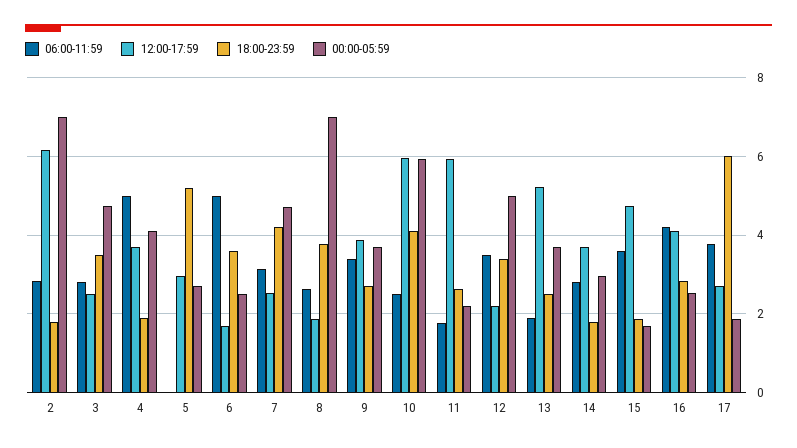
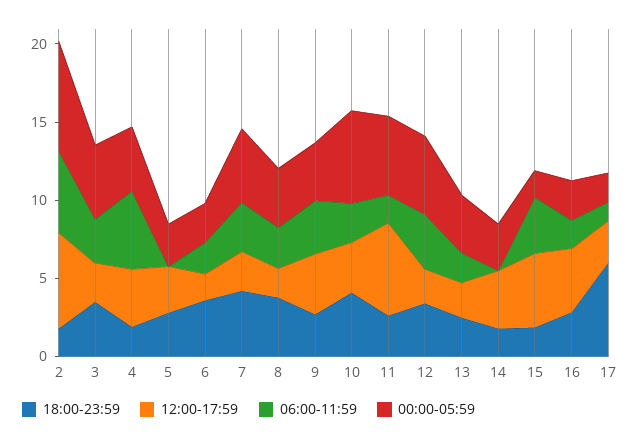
  {
    "06:00-11:59": {
-     "2": 2.8,
+     "2": 5,
      "3": 2.8,
      "4": 5,
      "5": 0,
-     "6": 5,
+     "6": 2,
      "7": 3.2,
      "8": 2.6,
      "9": 3.4,
      "10": 2.6,
      "11": 1.8,
      "12": 3.6,
      "13": 2,
-     "14": 2.8,
+     "14": 0,
      "15": 3.6,
-     "16": 4.2,
+     "16": 2,
-     "17": 3.8
+     "17": 1
    },
    "12:00-17:59": {
      "2": 6.2,
      "3": 2.6,
      "4": 3.8,
      "5": 3,
      "6": 1.8,
      "7": 2.6,
      "8": 1.8,
      "9": 3.8,
-     "10": 6,
+     "10": 3,
      "11": 6,
      "12": 2.2,
-     "13": 5.2,
+     "13": 2,
      "14": 3.8,
      "15": 4.8,
      "16": 4.2,
      "17": 2.8
    },
    "18:00-23:59": {
      "2": 1.8,
      "3": 3.6,
      "4": 2,
-     "5": 5.2,
+     "5": 3,
      "6": 3.6,
      "7": 4.2,
      "8": 3.8,
      "9": 2.8,
      "10": 4.2,
      "11": 2.6,
      "12": 3.4,
      "13": 2.6,
      "14": 1.8,
      "15": 1.8,
      "16": 2.8,
      "17": 6
    },
    "00:00-05:59": {
      "2": 7,
      "3": 4.8,
      "4": 4.2,
      "5": 2.8,
      "6": 2.6,
      "7": 4.8,
-     "8": 7,
+     "8": 4,
      "9": 3.8,
      "10": 6,
-     "11": 2.2,
+     "11": 5,
      "12": 5,
      "13": 3.8,
      "14": 3,
      "15": 1.8,
      "16": 2.6,
      "17": 1.8
    }
  }

